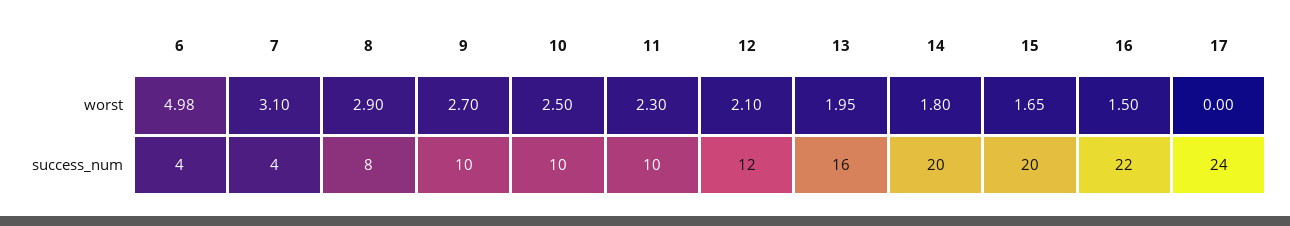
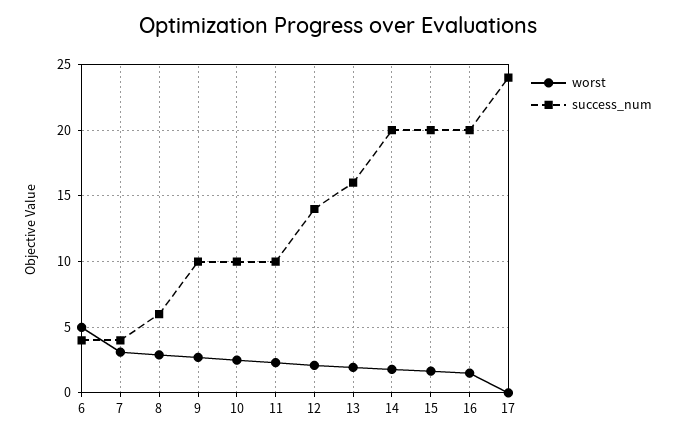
  {
    "worst": {
      "6": 4.98,
      "7": 3.1,
      "8": 2.9,
      "9": 2.7,
      "10": 2.5,
      "11": 2.3,
      "12": 2.1,
      "13": 1.95,
      "14": 1.8,
      "15": 1.65,
      "16": 1.5,
      "17": 0
    },
    "success_num": {
      "6": 4,
      "7": 4,
-     "8": 8,
+     "8": 6,
      "9": 10,
      "10": 10,
      "11": 10,
-     "12": 12,
+     "12": 14,
      "13": 16,
      "14": 20,
      "15": 20,
-     "16": 22,
+     "16": 20,
      "17": 24
    }
  }

